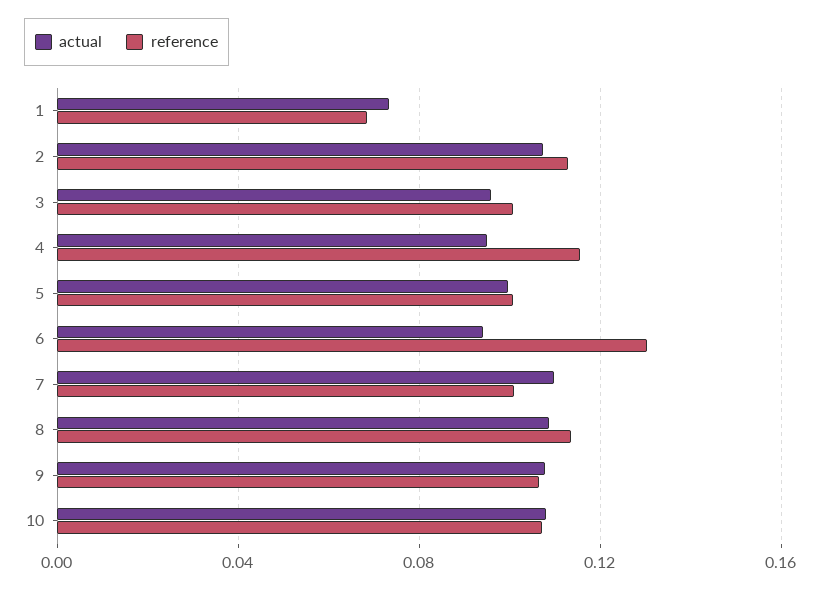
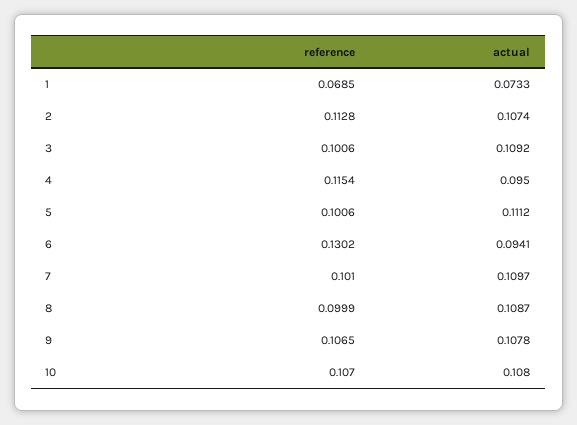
  {
    "actual": {
      "1": 0.0733,
      "2": 0.1074,
-     "3": 0.095,
+     "3": 0.1092,
      "4": 0.095,
-     "5": 0.1,
+     "5": 0.1112,
      "6": 0.0941,
      "7": 0.1097,
      "8": 0.1087,
      "9": 0.1078,
      "10": 0.108
    },
    "reference": {
      "1": 0.0685,
      "2": 0.1128,
      "3": 0.1006,
      "4": 0.1154,
      "5": 0.1006,
      "6": 0.1302,
      "7": 0.101,
-     "8": 0.115,
+     "8": 0.0999,
      "9": 0.1065,
      "10": 0.107
    }
  }

